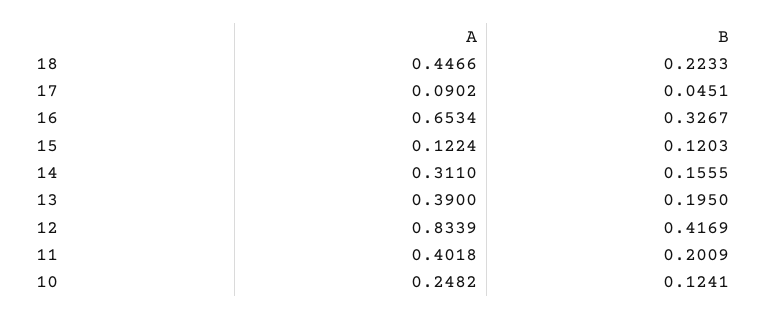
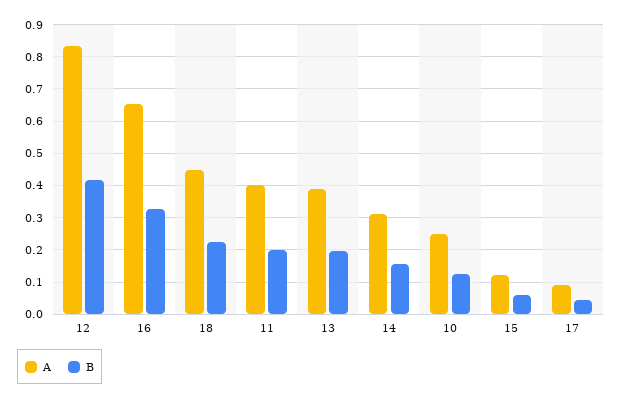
  {
    "A": {
      "18": 0.4466,
      "17": 0.0902,
      "16": 0.6534,
      "15": 0.1224,
      "14": 0.311,
      "13": 0.39,
      "12": 0.8339,
      "11": 0.4018,
      "10": 0.2482
    },
    "B": {
      "18": 0.2233,
      "17": 0.0451,
      "16": 0.3267,
-     "15": 0.1203,
+     "15": 0.06,
      "14": 0.1555,
      "13": 0.195,
      "12": 0.4169,
      "11": 0.2009,
      "10": 0.1241
    }
  }

